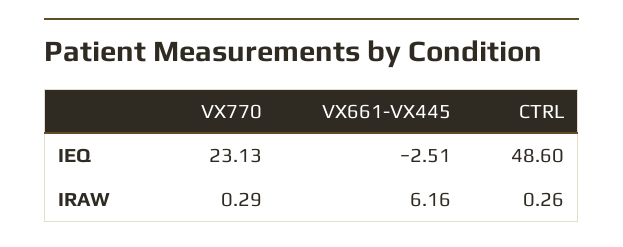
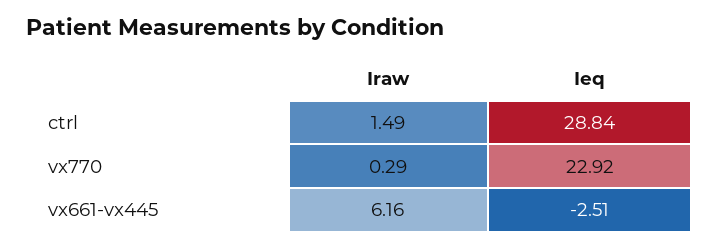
  {
    "VX770": {
-     "IEQ": 23.13,
+     "IEQ": 22.92,
      "IRAW": 0.29
    },
    "VX661-VX445": {
      "IEQ": -2.51,
      "IRAW": 6.16
    },
    "CTRL": {
-     "IEQ": 48.6,
+     "IEQ": 28.84,
-     "IRAW": 0.26
+     "IRAW": 1.49
    }
  }

